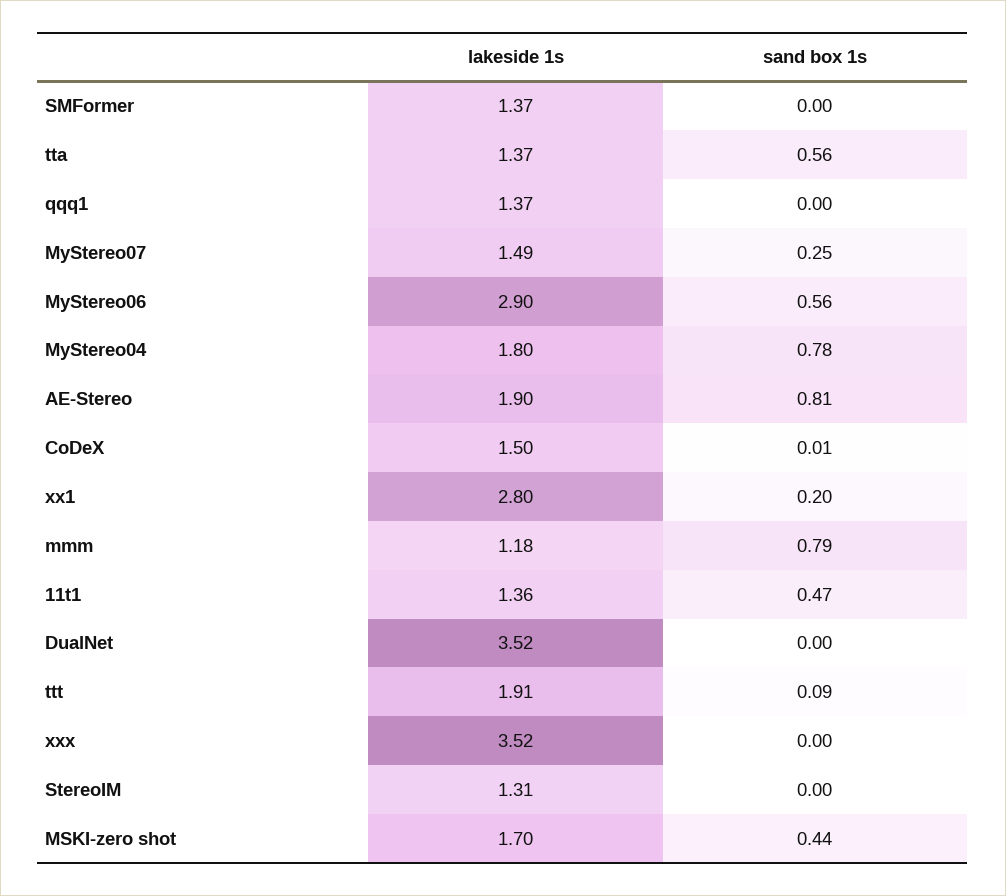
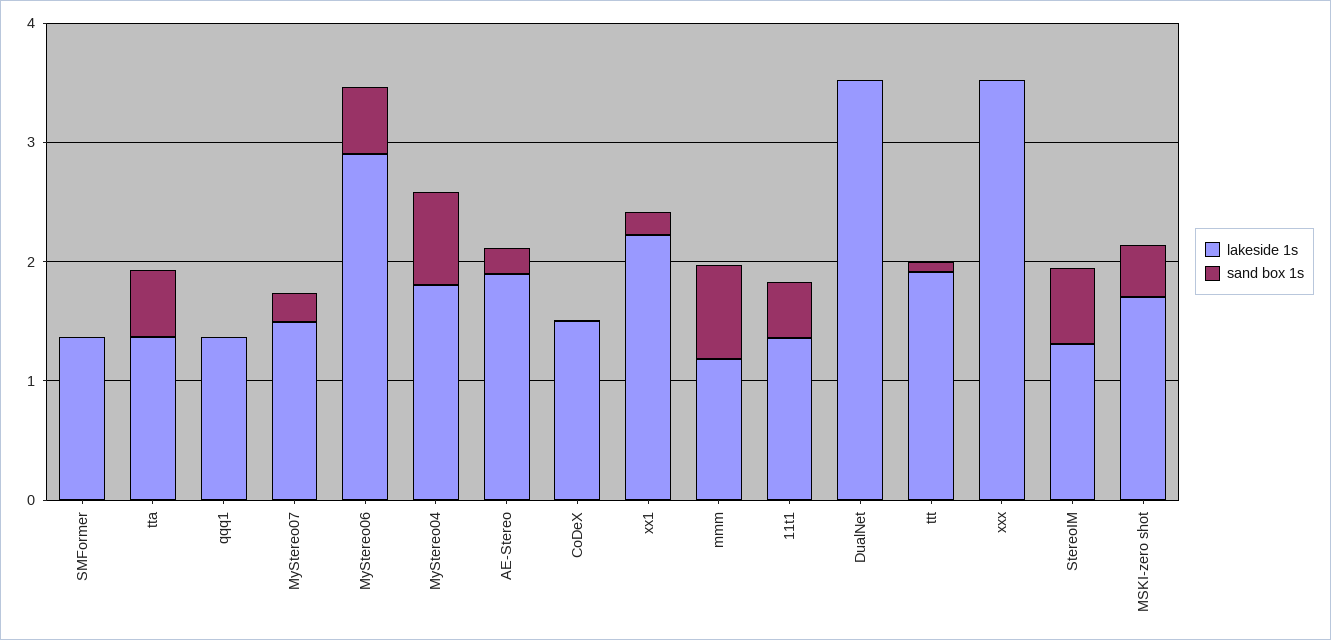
  {
    "lakeside 1s": {
      "SMFormer": 1.37,
      "tta": 1.37,
      "qqq1": 1.37,
      "MyStereo07": 1.49,
      "MyStereo06": 2.9,
      "MyStereo04": 1.8,
      "AE-Stereo": 1.9,
      "CoDeX": 1.5,
-     "xx1": 2.8,
+     "xx1": 2.2,
      "mmm": 1.18,
      "11t1": 1.36,
      "DualNet": 3.52,
      "ttt": 1.91,
      "xxx": 3.52,
      "StereoIM": 1.31,
      "MSKI-zero shot": 1.7
    },
    "sand box 1s": {
      "SMFormer": 0,
      "tta": 0.56,
      "qqq1": 0,
      "MyStereo07": 0.25,
      "MyStereo06": 0.56,
      "MyStereo04": 0.78,
-     "AE-Stereo": 0.81,
+     "AE-Stereo": 0.2,
      "CoDeX": 0.01,
      "xx1": 0.2,
      "mmm": 0.79,
      "11t1": 0.47,
      "DualNet": 0,
      "ttt": 0.09,
      "xxx": 0,
-     "StereoIM": 0,
+     "StereoIM": 0.6,
      "MSKI-zero shot": 0.44
    }
  }

